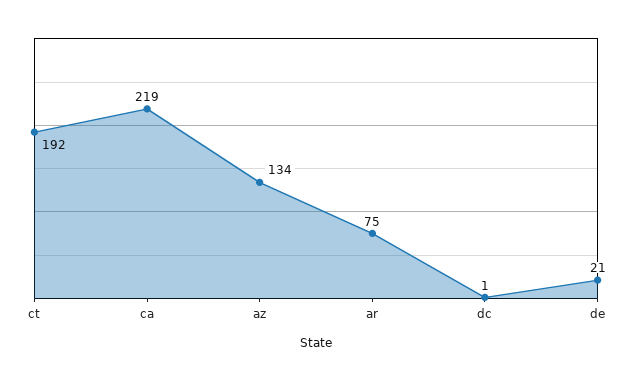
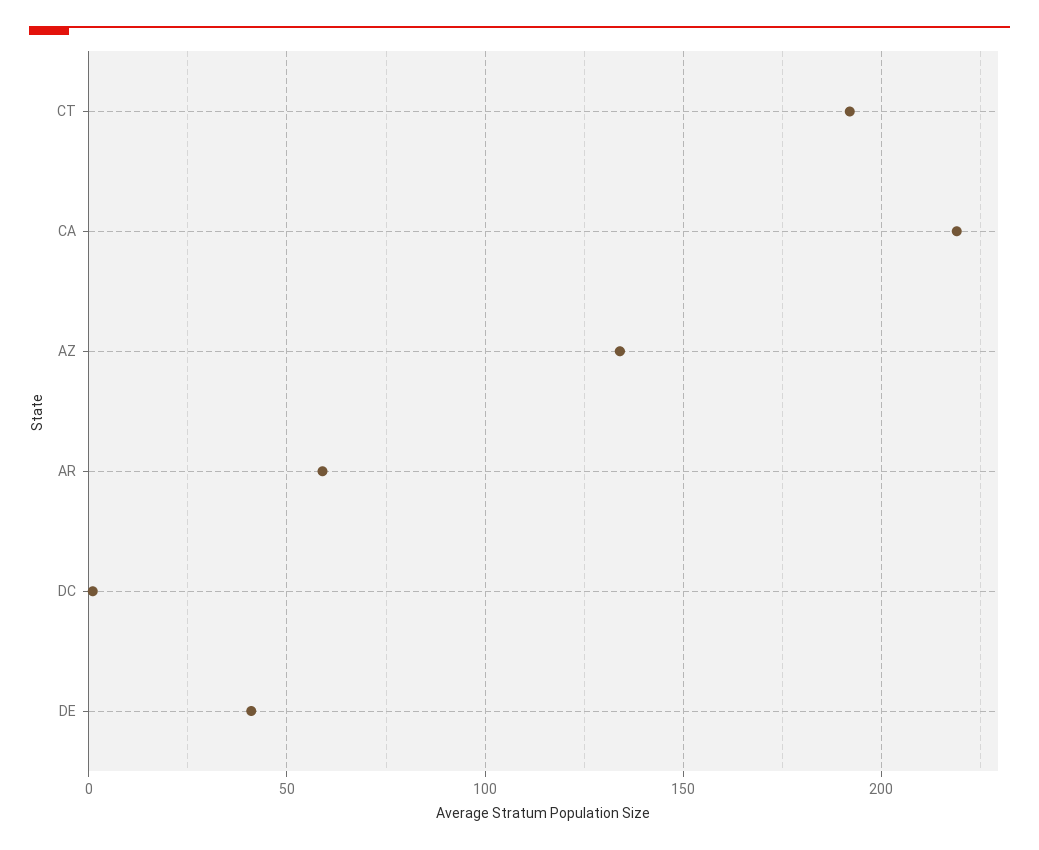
  {
    "ct": 192,
    "ca": 219,
    "az": 134,
-   "ar": 75,
+   "ar": 60,
    "dc": 1,
-   "de": 21
+   "de": 40
  }

